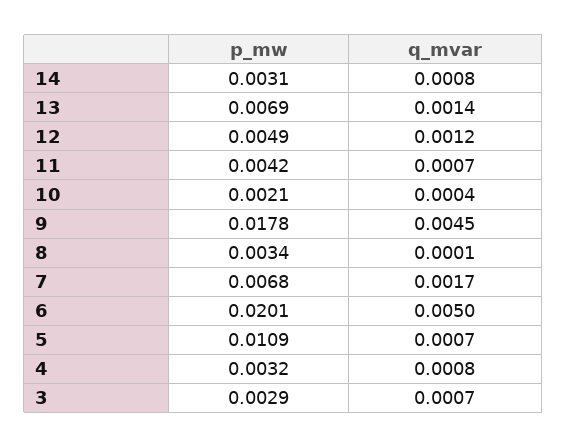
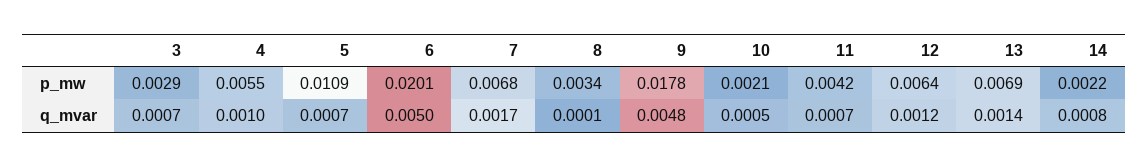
  {
    "p_mw": {
-     "14": 0.0031,
+     "14": 0.0022,
      "13": 0.0069,
-     "12": 0.0049,
+     "12": 0.0064,
      "11": 0.0042,
      "10": 0.0021,
      "9": 0.0178,
      "8": 0.0034,
      "7": 0.0068,
      "6": 0.0201,
      "5": 0.0109,
-     "4": 0.0032,
+     "4": 0.0055,
      "3": 0.0029
    },
    "q_mvar": {
      "14": 0.0008,
      "13": 0.0014,
      "12": 0.0012,
      "11": 0.0007,
-     "10": 0.0004,
+     "10": 0.0005,
-     "9": 0.0045,
+     "9": 0.0048,
      "8": 0.0001,
      "7": 0.0017,
      "6": 0.005,
      "5": 0.0007,
-     "4": 0.0008,
+     "4": 0.001,
      "3": 0.0007
    }
  }

